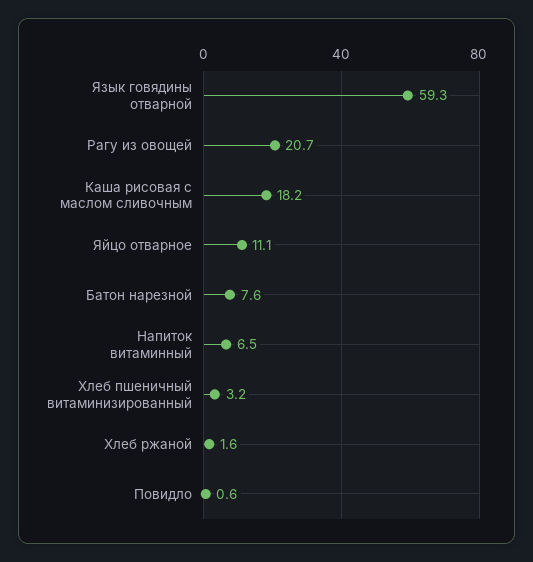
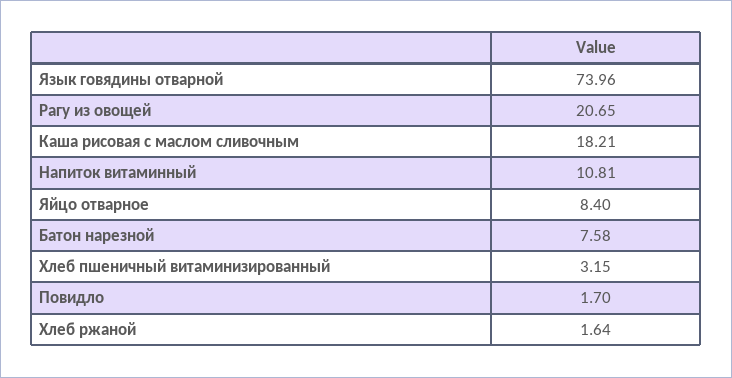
  {
-   "Язык говядины отварной": 59.3,
+   "Язык говядины отварной": 73.96,
    "Рагу из овощей": 20.65,
    "Каша рисовая с маслом сливочным": 18.21,
-   "Яйцо отварное": 11.1,
+   "Яйцо отварное": 8.4,
    "Батон нарезной": 7.58,
-   "Напиток витаминный": 6.5,
+   "Напиток витаминный": 10.81,
    "Хлеб пшеничный витаминизированный": 3.15,
    "Хлеб ржаной": 1.64,
-   "Повидло": 0.6
+   "Повидло": 1.7
  }

